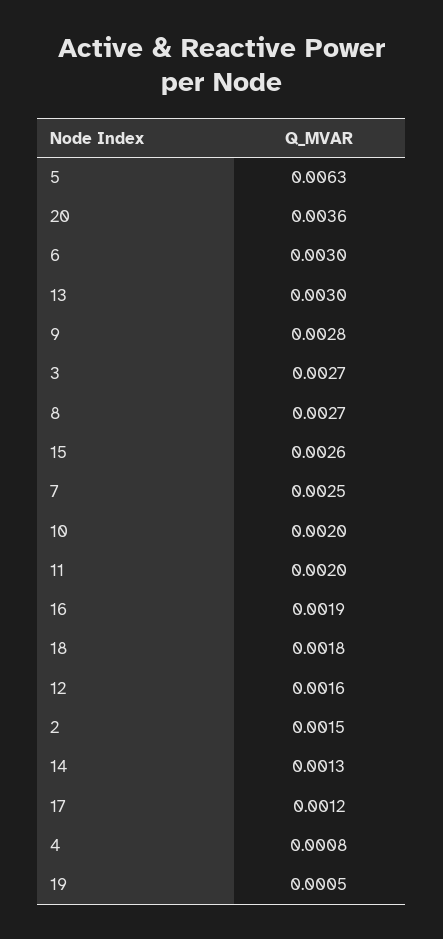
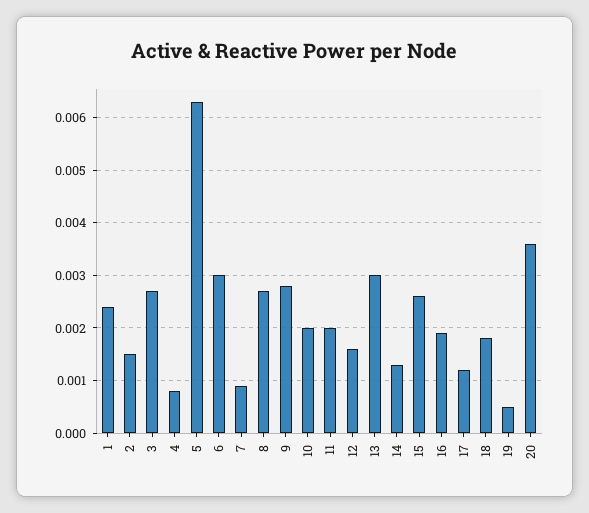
  {
    "5": 0.0063,
    "20": 0.0036,
    "6": 0.003,
    "13": 0.003,
    "9": 0.0028,
    "3": 0.0027,
    "8": 0.0027,
    "15": 0.0026,
-   "7": 0.0025,
+   "7": 0.001,
    "10": 0.002,
    "11": 0.002,
    "16": 0.0019,
    "18": 0.0018,
    "12": 0.0016,
    "2": 0.0015,
    "14": 0.0013,
    "17": 0.0012,
    "4": 0.0008,
-   "19": 0.0005
+   "19": 0.0005,
+   "1": 0.0025
  }

